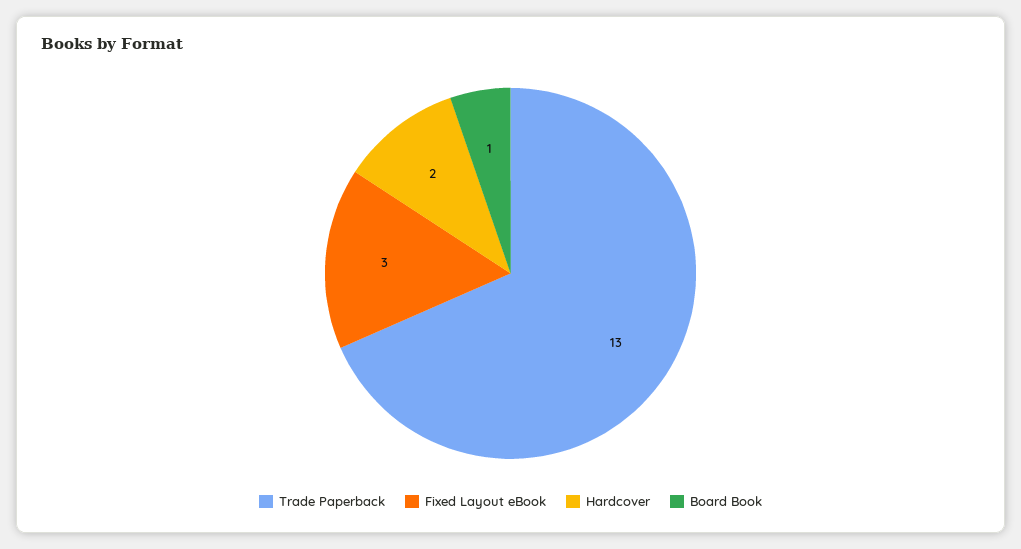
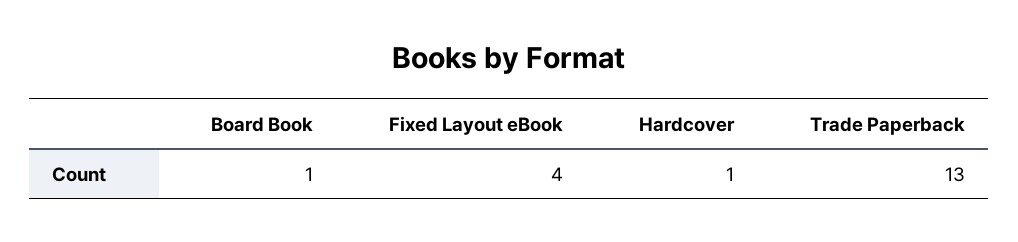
  {
    "Trade Paperback": 13,
-   "Fixed Layout eBook": 3,
+   "Fixed Layout eBook": 4,
-   "Hardcover": 2,
+   "Hardcover": 1,
    "Board Book": 1
  }

